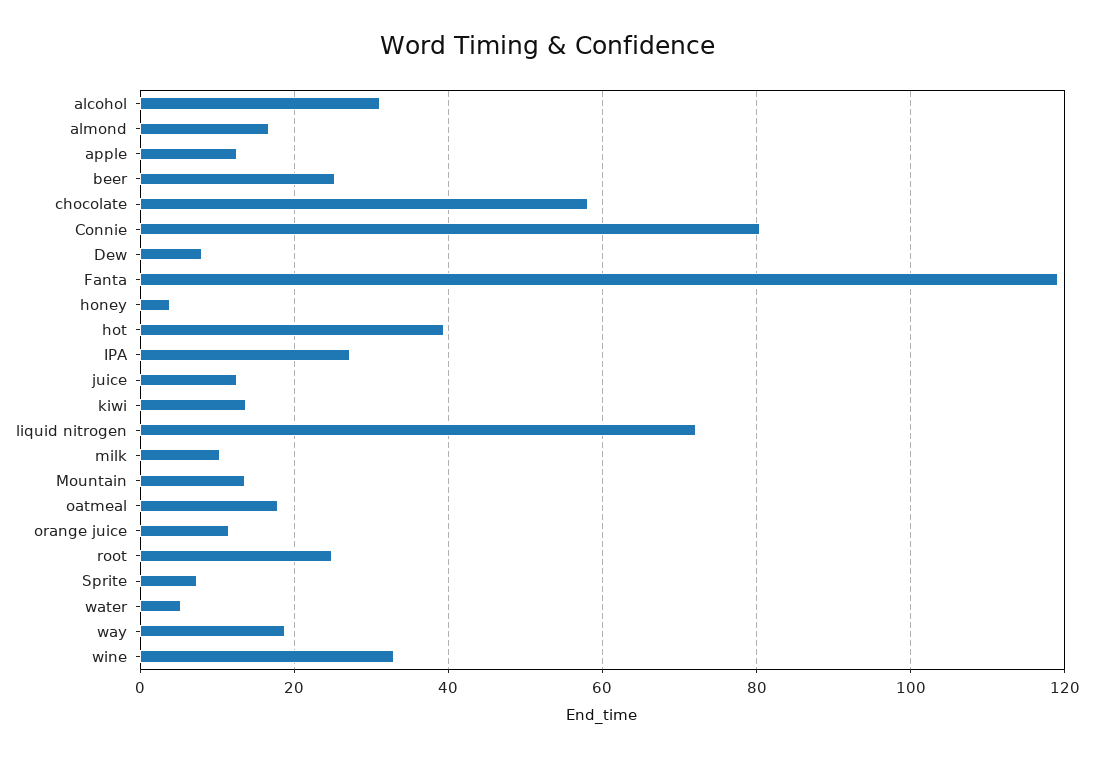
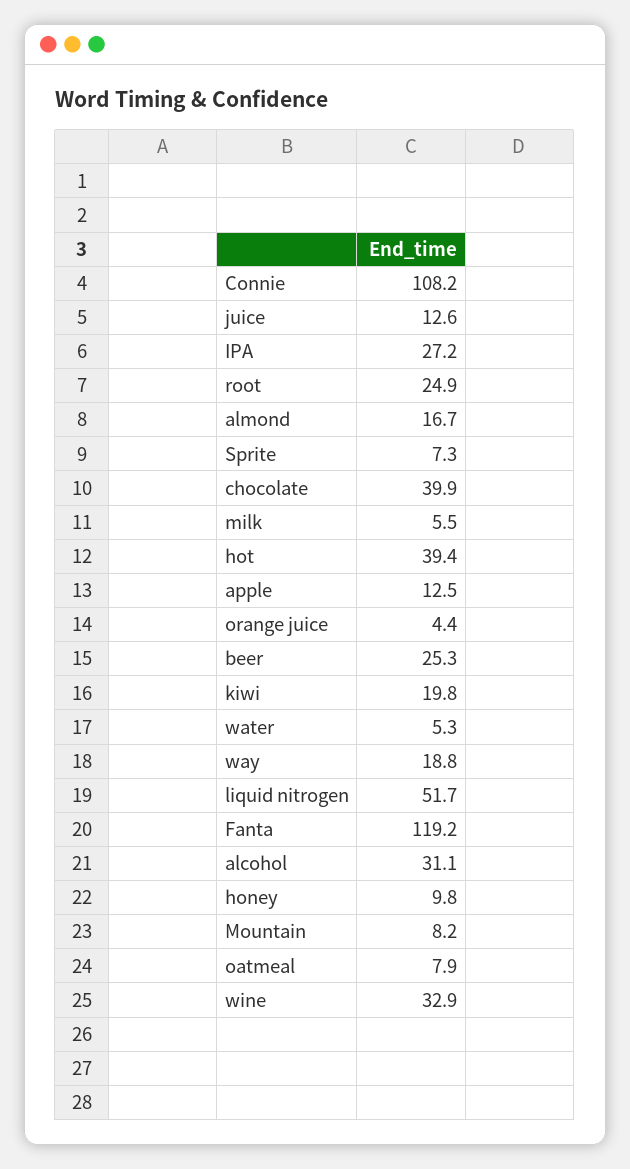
  {
    "alcohol": 31.1,
    "almond": 16.7,
    "apple": 12.5,
    "beer": 25.3,
-   "chocolate": 58,
+   "chocolate": 39.9,
-   "Connie": 80,
+   "Connie": 108.2,
-   "Dew": 8,
    "Fanta": 119.2,
-   "honey": 4,
+   "honey": 9.8,
    "hot": 39.4,
    "IPA": 27.2,
    "juice": 12.6,
-   "kiwi": 14,
+   "kiwi": 19.8,
-   "liquid nitrogen": 72,
+   "liquid nitrogen": 51.7,
-   "milk": 10,
+   "milk": 5.5,
-   "Mountain": 14,
+   "Mountain": 8.2,
-   "oatmeal": 18,
+   "oatmeal": 7.9,
-   "orange juice": 12,
+   "orange juice": 4.4,
    "root": 24.9,
    "Sprite": 7.3,
    "water": 5.3,
    "way": 18.8,
    "wine": 32.9
  }

